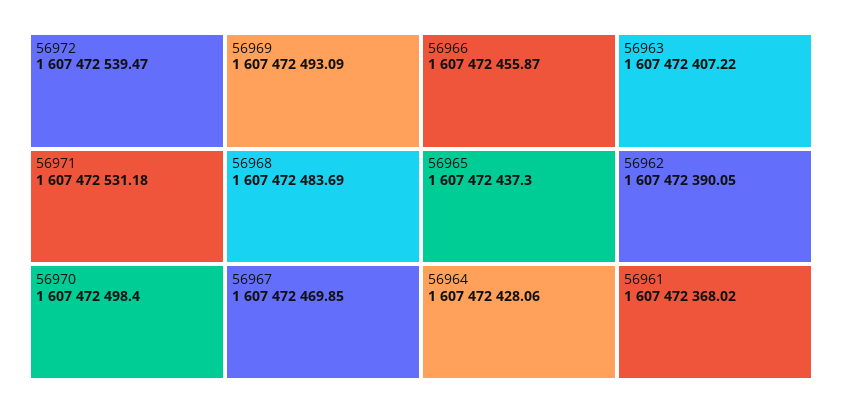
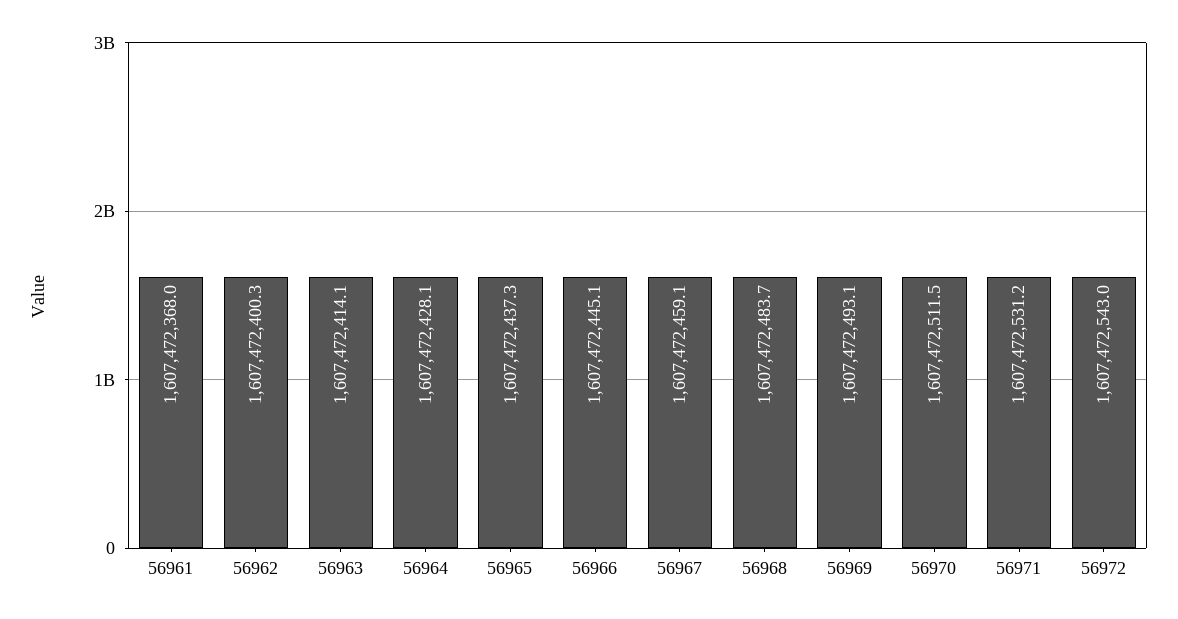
  {
-   "56972": 1607472539.47,
+   "56972": 1607472543,
    "56971": 1607472531.18,
-   "56970": 1607472498.4,
+   "56970": 1607472511.5,
    "56969": 1607472493.09,
    "56968": 1607472483.69,
-   "56967": 1607472469.85,
+   "56967": 1607472459.1,
-   "56966": 1607472455.87,
+   "56966": 1607472445.1,
    "56965": 1607472437.3,
    "56964": 1607472428.06,
-   "56963": 1607472407.22,
+   "56963": 1607472414.1,
-   "56962": 1607472390.05,
+   "56962": 1607472400.3,
    "56961": 1607472368.02
  }

